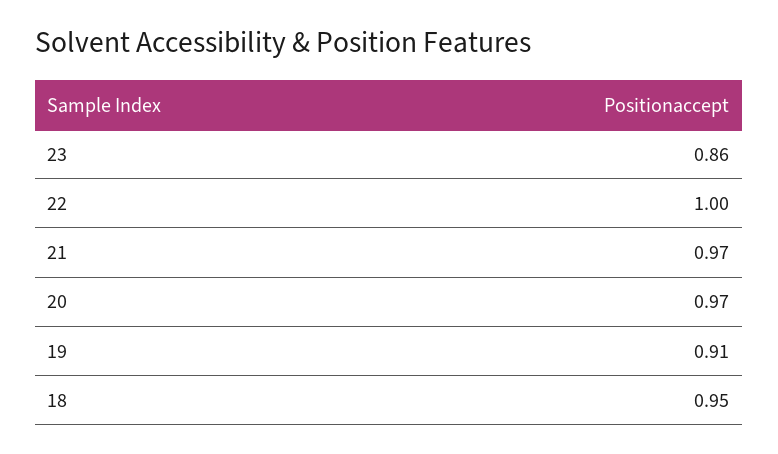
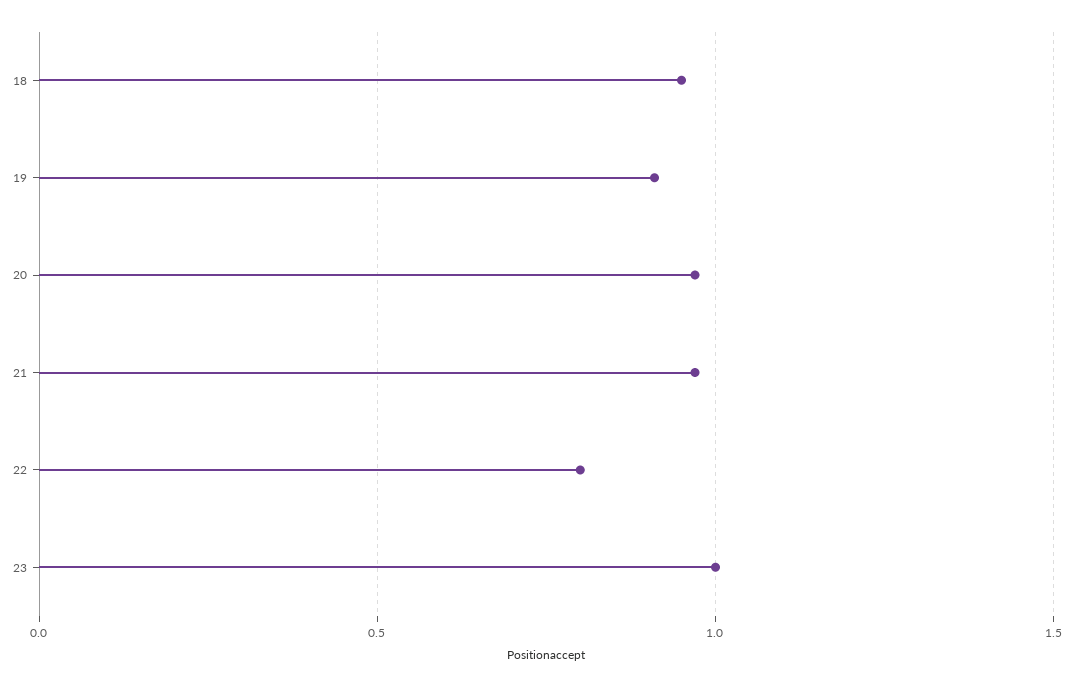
  {
-   "23": 0.86,
+   "23": 1,
-   "22": 1,
+   "22": 0.8,
    "21": 0.97,
    "20": 0.97,
    "19": 0.91,
    "18": 0.95
  }

